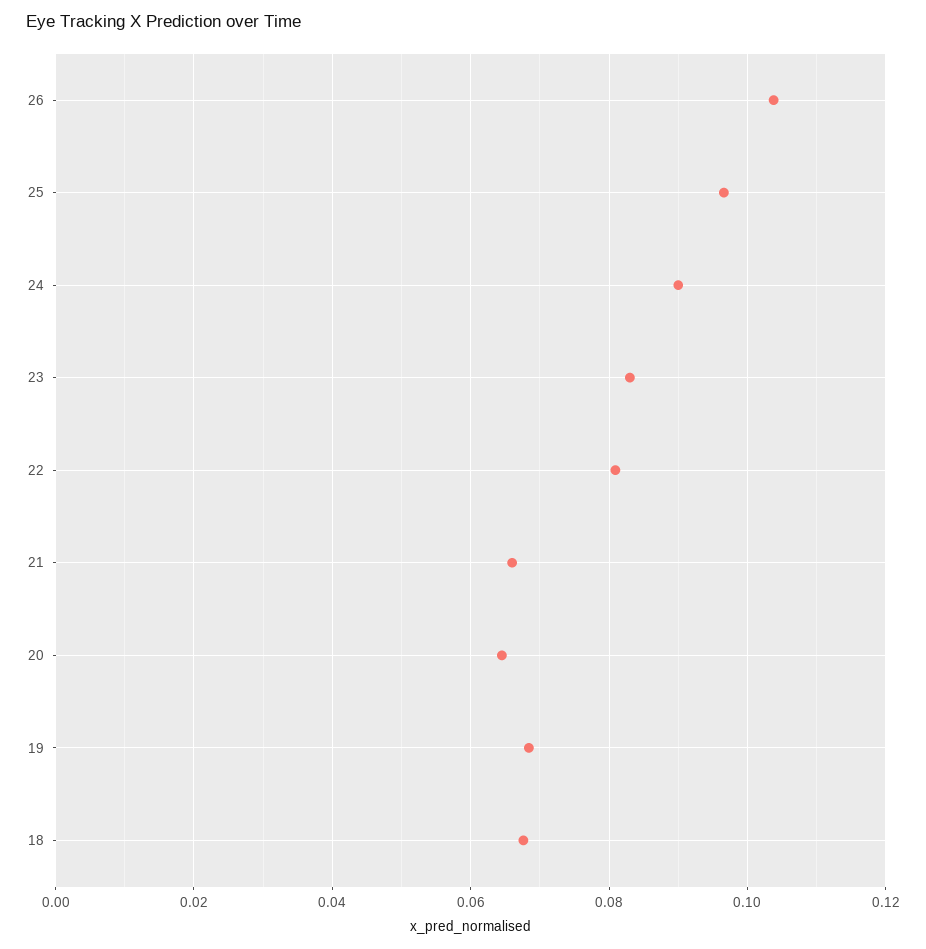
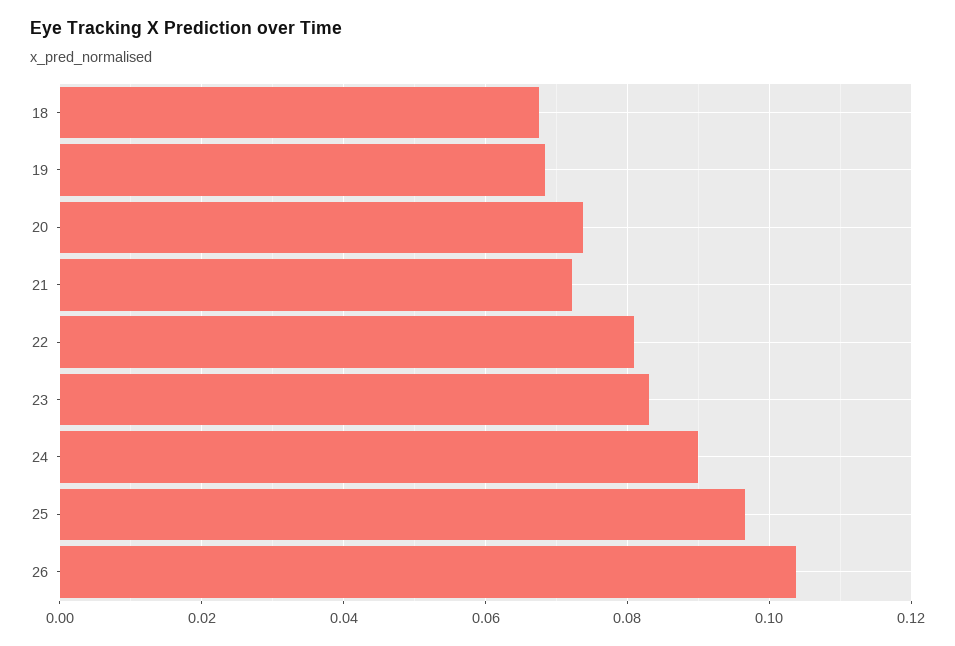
  {
    "26": 0.104,
    "25": 0.096,
    "24": 0.09,
    "23": 0.084,
    "22": 0.08,
-   "21": 0.066,
+   "21": 0.072,
-   "20": 0.064,
+   "20": 0.074,
    "19": 0.068,
    "18": 0.068
  }

